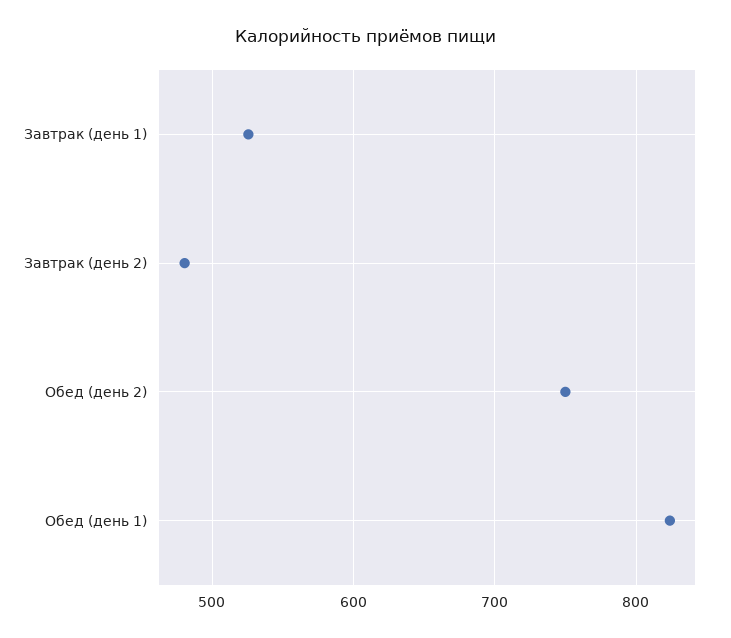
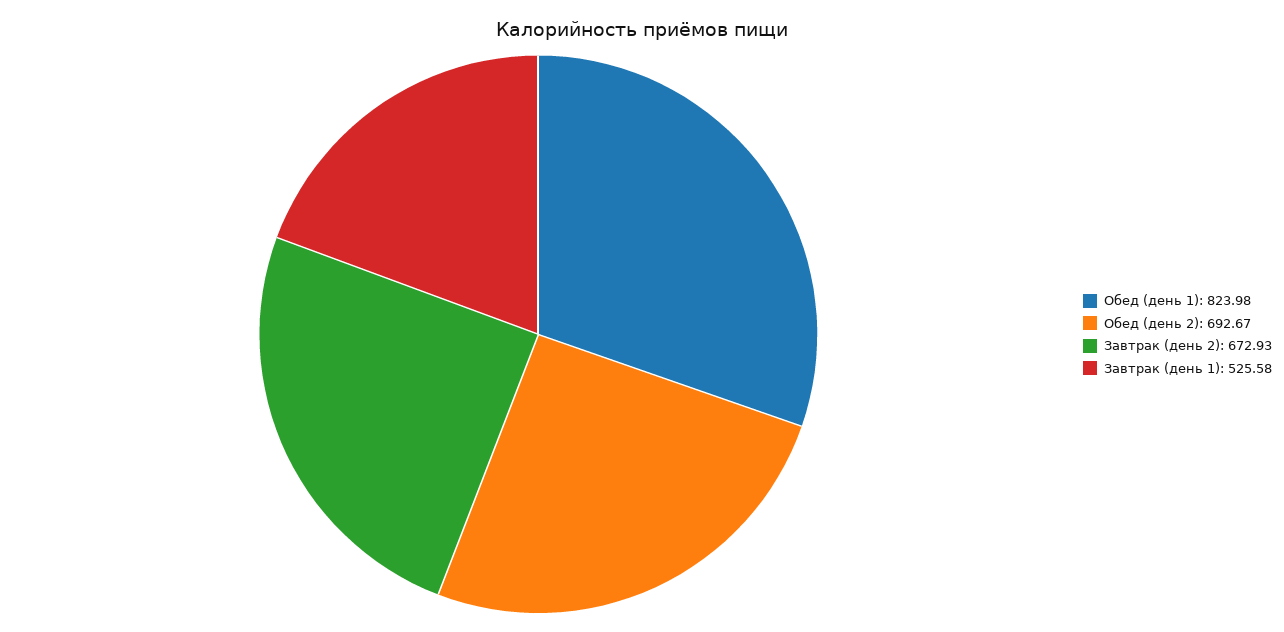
  {
    "Завтрак (день 1)": 525.58,
-   "Завтрак (день 2)": 480,
+   "Завтрак (день 2)": 672.93,
-   "Обед (день 2)": 750,
+   "Обед (день 2)": 692.67,
    "Обед (день 1)": 823.98
  }

